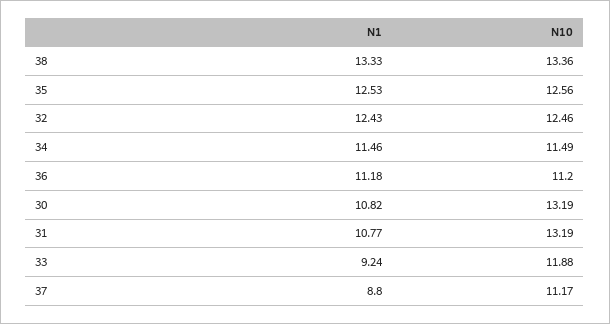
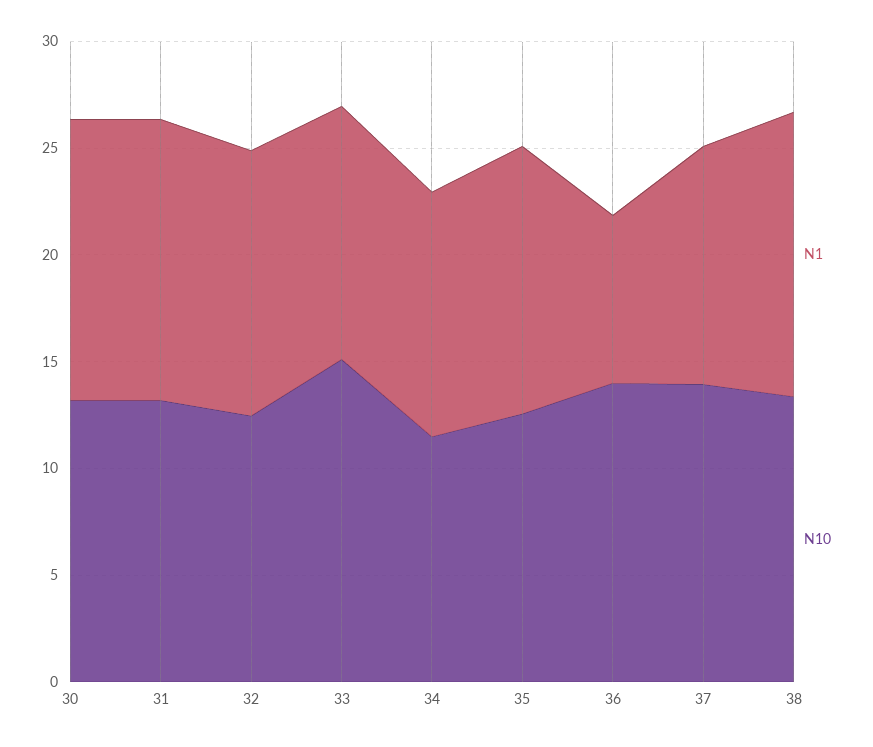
  {
    "N1": {
      "38": 13.33,
      "35": 12.53,
      "32": 12.43,
      "34": 11.46,
-     "36": 11.18,
+     "36": 8,
-     "30": 10.82,
+     "30": 13,
-     "31": 10.77,
+     "31": 13,
-     "33": 9.24,
+     "33": 12,
-     "37": 8.8
+     "37": 11
    },
    "N10": {
      "38": 13.36,
      "35": 12.56,
      "32": 12.46,
      "34": 11.49,
-     "36": 11.2,
+     "36": 14,
      "30": 13.19,
      "31": 13.19,
-     "33": 11.88,
+     "33": 15,
-     "37": 11.17
+     "37": 14
    }
  }

